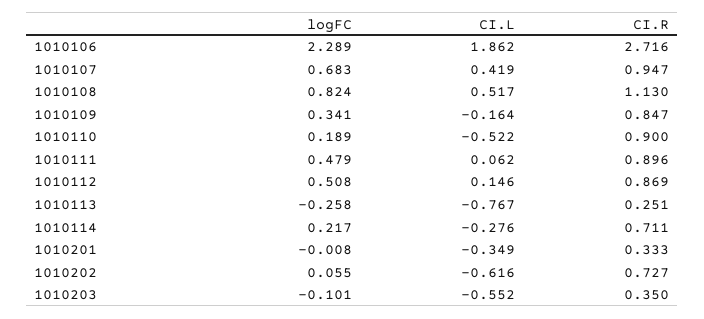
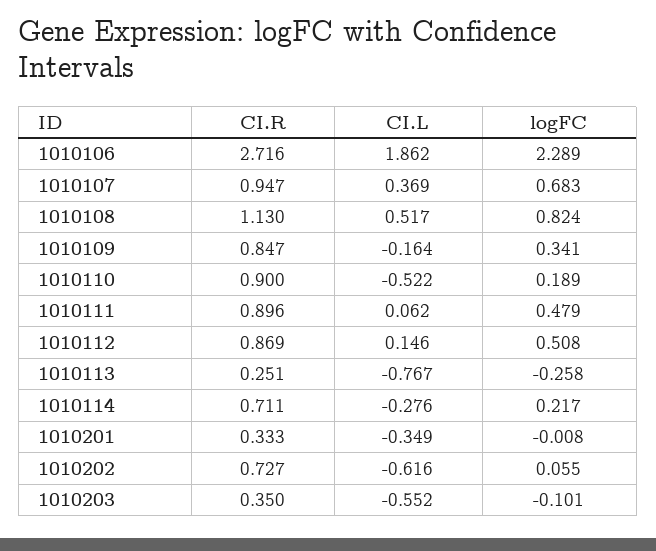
  {
    "logFC": {
      "1010106": 2.289,
      "1010107": 0.683,
      "1010108": 0.824,
      "1010109": 0.341,
      "1010110": 0.189,
      "1010111": 0.479,
      "1010112": 0.508,
      "1010113": -0.258,
      "1010114": 0.217,
      "1010201": -0.008,
      "1010202": 0.055,
      "1010203": -0.101
    },
    "CI.L": {
      "1010106": 1.862,
-     "1010107": 0.419,
+     "1010107": 0.369,
      "1010108": 0.517,
      "1010109": -0.164,
      "1010110": -0.522,
      "1010111": 0.062,
      "1010112": 0.146,
      "1010113": -0.767,
      "1010114": -0.276,
      "1010201": -0.349,
      "1010202": -0.616,
      "1010203": -0.552
    },
    "CI.R": {
      "1010106": 2.716,
      "1010107": 0.947,
      "1010108": 1.13,
      "1010109": 0.847,
      "1010110": 0.9,
      "1010111": 0.896,
      "1010112": 0.869,
      "1010113": 0.251,
      "1010114": 0.711,
      "1010201": 0.333,
      "1010202": 0.727,
      "1010203": 0.35
    }
  }

